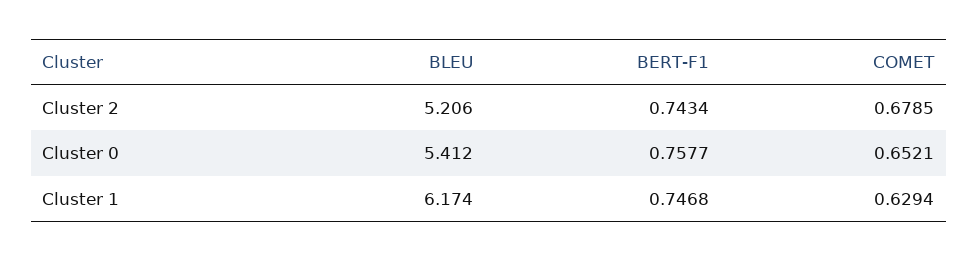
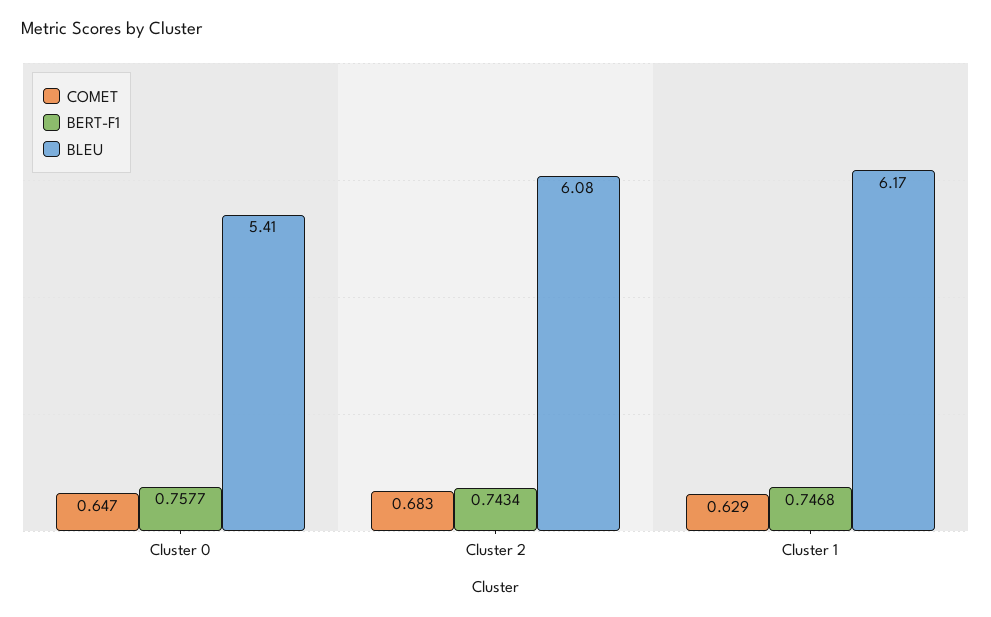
  {
    "BLEU": {
-     "Cluster 2": 5.206,
+     "Cluster 2": 6.08,
      "Cluster 0": 5.412,
      "Cluster 1": 6.174
    },
    "BERT-F1": {
      "Cluster 2": 0.7434,
      "Cluster 0": 0.7577,
      "Cluster 1": 0.7468
    },
    "COMET": {
-     "Cluster 2": 0.6785,
+     "Cluster 2": 0.683,
-     "Cluster 0": 0.6521,
+     "Cluster 0": 0.647,
      "Cluster 1": 0.6294
    }
  }

